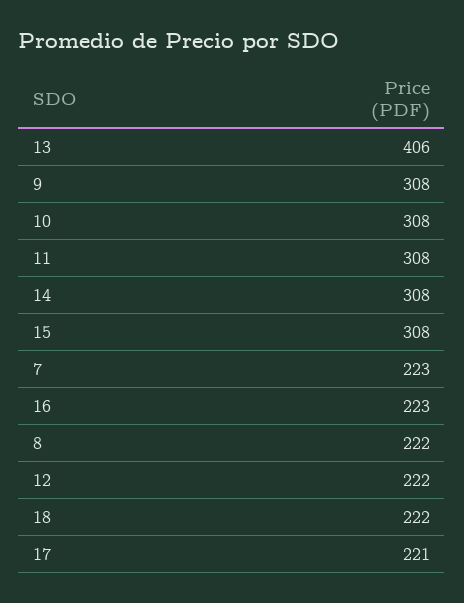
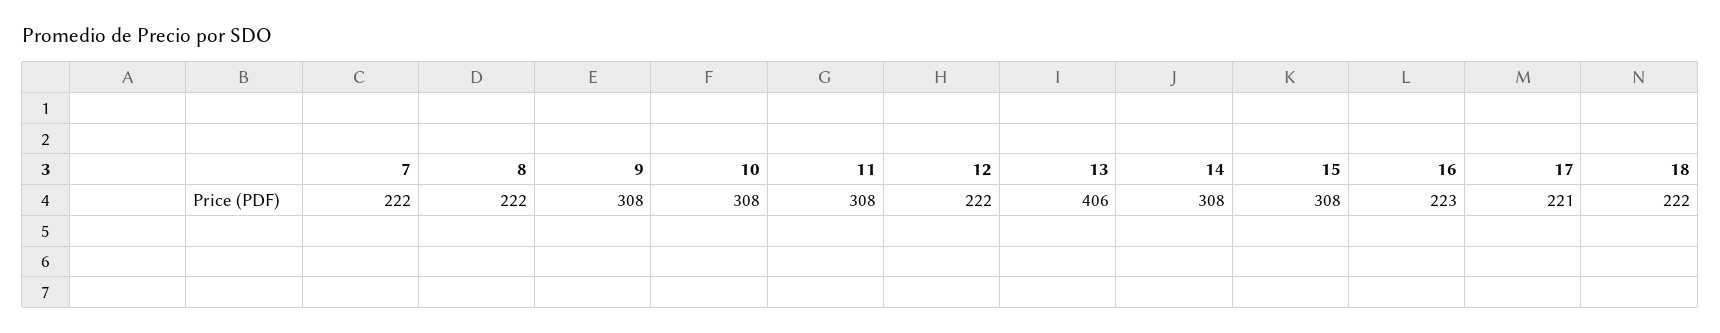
  {
    "13": 406,
    "9": 308,
    "10": 308,
    "11": 308,
    "14": 308,
    "15": 308,
-   "7": 223,
+   "7": 222,
    "16": 223,
    "8": 222,
    "12": 222,
    "18": 222,
    "17": 221
  }

